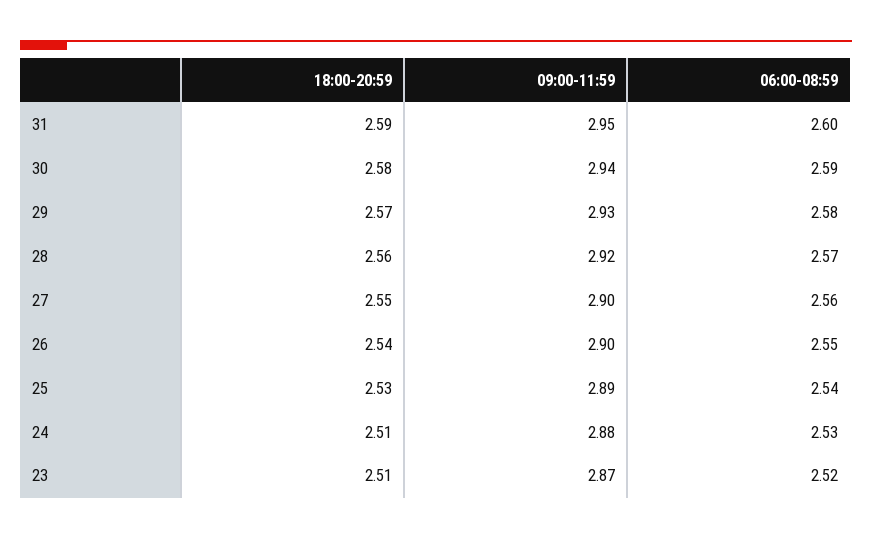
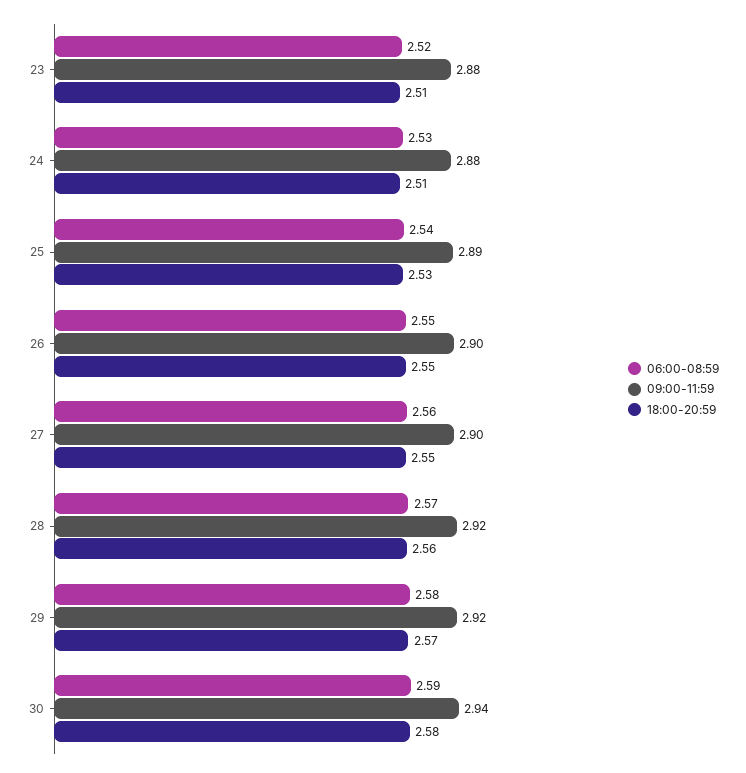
  {
    "18:00-20:59": {
-     "31": 2.59,
      "30": 2.58,
      "29": 2.57,
      "28": 2.56,
      "27": 2.55,
-     "26": 2.54,
+     "26": 2.55,
      "25": 2.53,
      "24": 2.51,
      "23": 2.51
    },
    "09:00-11:59": {
-     "31": 2.95,
      "30": 2.94,
-     "29": 2.93,
+     "29": 2.92,
      "28": 2.92,
      "27": 2.9,
      "26": 2.9,
      "25": 2.89,
      "24": 2.88,
-     "23": 2.87
+     "23": 2.88
    },
    "06:00-08:59": {
-     "31": 2.6,
      "30": 2.59,
      "29": 2.58,
      "28": 2.57,
      "27": 2.56,
      "26": 2.55,
      "25": 2.54,
      "24": 2.53,
      "23": 2.52
    }
  }

